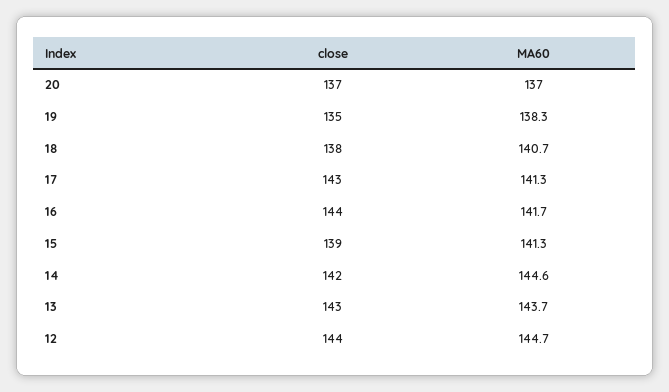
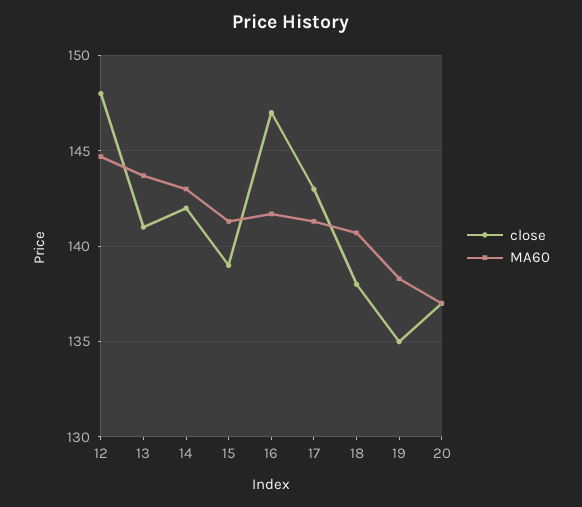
  {
    "close": {
      "20": 137,
      "19": 135,
      "18": 138,
      "17": 143,
-     "16": 144,
+     "16": 147,
      "15": 139,
      "14": 142,
-     "13": 143,
+     "13": 141,
-     "12": 144
+     "12": 148
    },
    "MA60": {
      "20": 137,
      "19": 138.3,
      "18": 140.7,
      "17": 141.3,
      "16": 141.7,
      "15": 141.3,
-     "14": 144.6,
+     "14": 143,
      "13": 143.7,
      "12": 144.7
    }
  }

